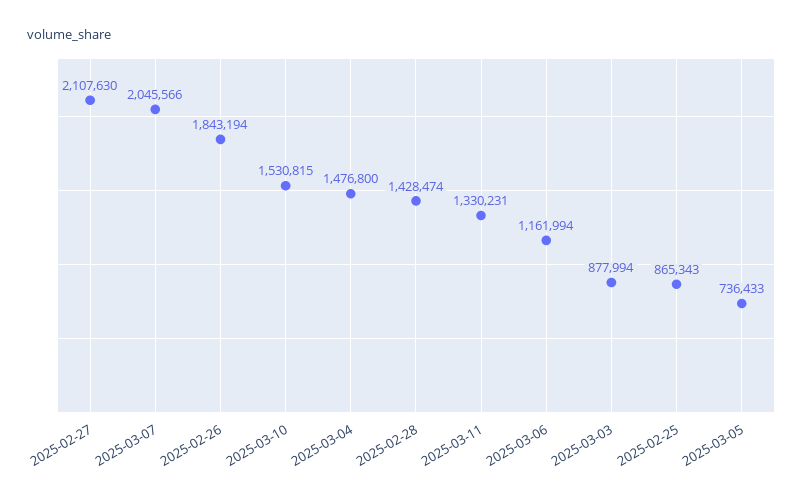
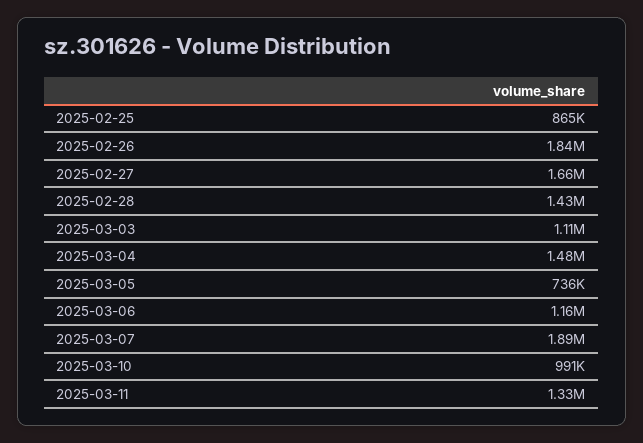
  {
-   "2025-02-27": 2107630,
+   "2025-02-27": 1660000,
-   "2025-03-07": 2045566,
+   "2025-03-07": 1890000,
    "2025-02-26": 1843194,
-   "2025-03-10": 1530815,
+   "2025-03-10": 991000,
    "2025-03-04": 1476800,
    "2025-02-28": 1428474,
    "2025-03-11": 1330231,
    "2025-03-06": 1161994,
-   "2025-03-03": 877994,
+   "2025-03-03": 1110000,
    "2025-02-25": 865343,
    "2025-03-05": 736433
  }

